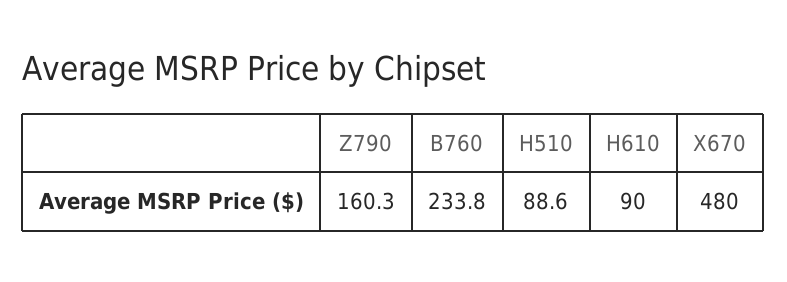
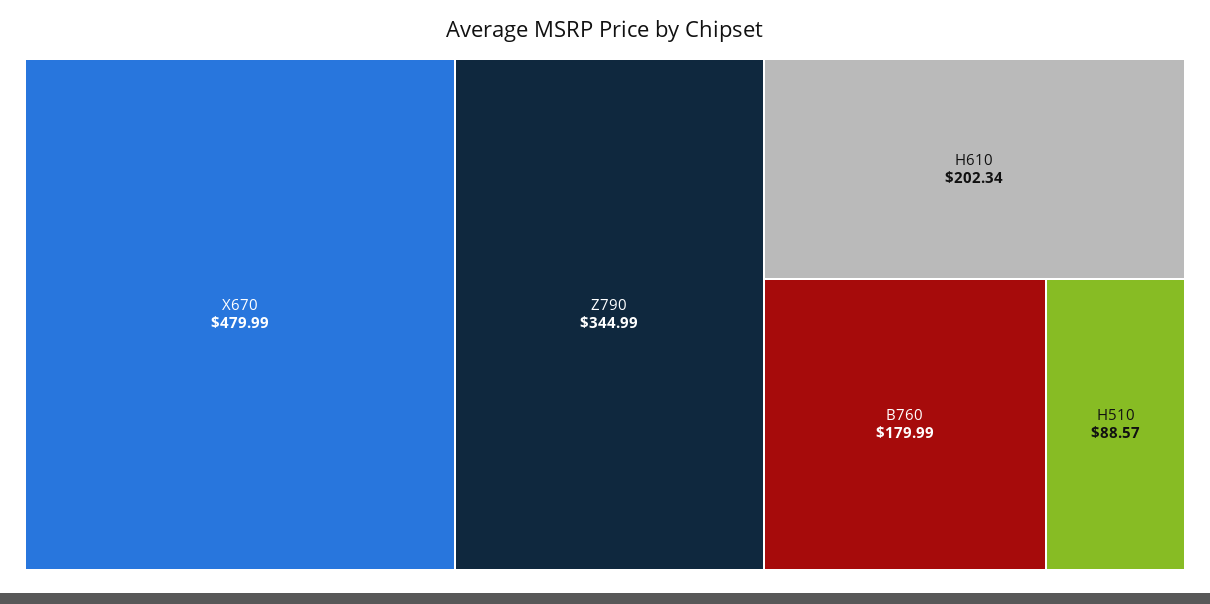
  {
-   "Z790": 160.3,
+   "Z790": 344.99,
-   "B760": 233.8,
+   "B760": 179.99,
    "H510": 88.57,
-   "H610": 90,
+   "H610": 202.34,
    "X670": 479.99
  }

